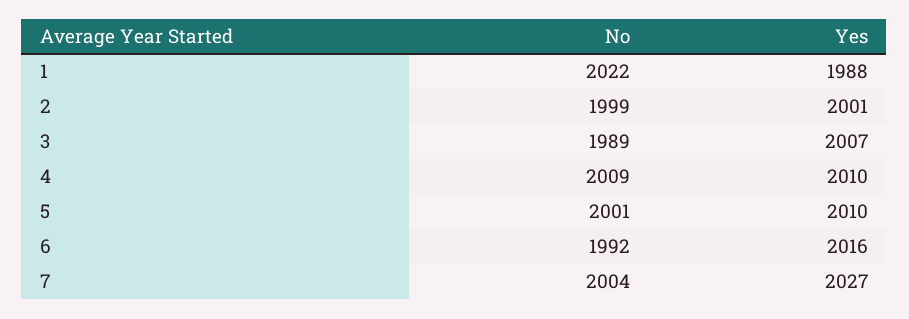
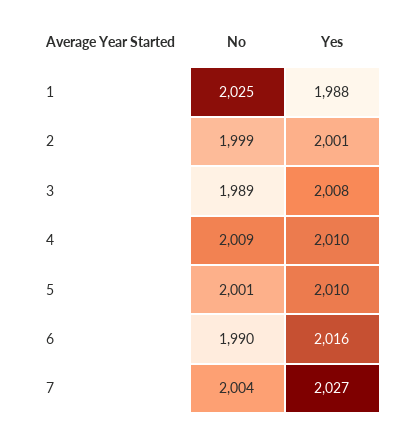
  {
    "No": {
-     "1": 2022,
+     "1": 2025,
      "2": 1999,
      "3": 1989,
      "4": 2009,
      "5": 2001,
-     "6": 1992,
+     "6": 1990,
      "7": 2004
    },
    "Yes": {
      "1": 1988,
      "2": 2001,
-     "3": 2007,
+     "3": 2008,
      "4": 2010,
      "5": 2010,
      "6": 2016,
      "7": 2027
    }
  }

